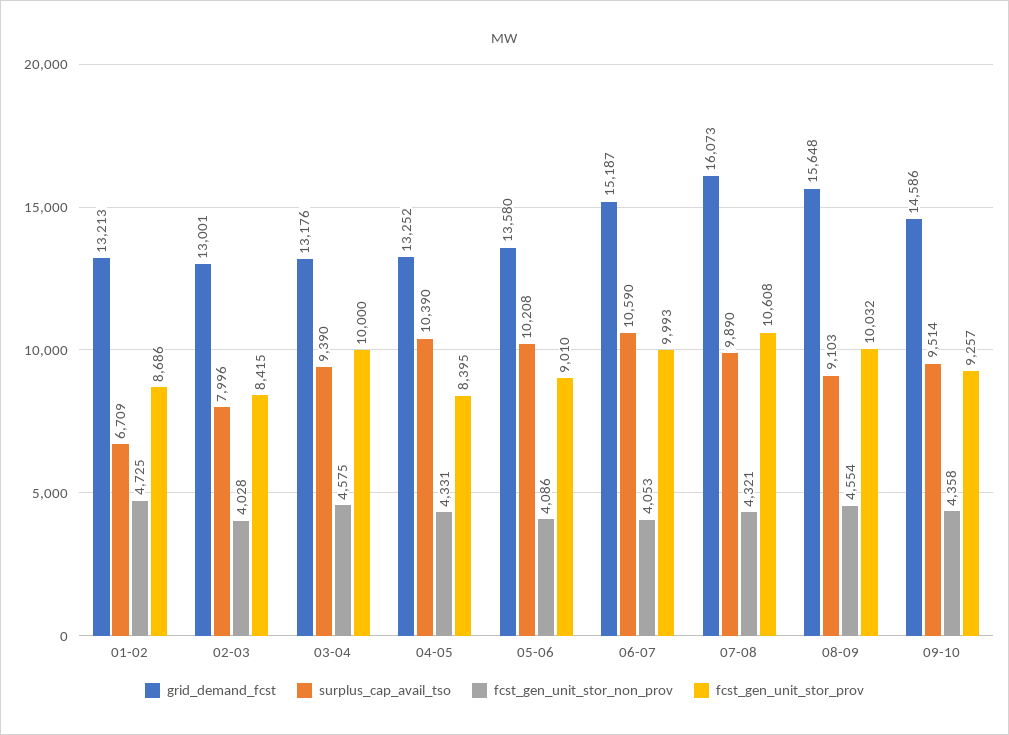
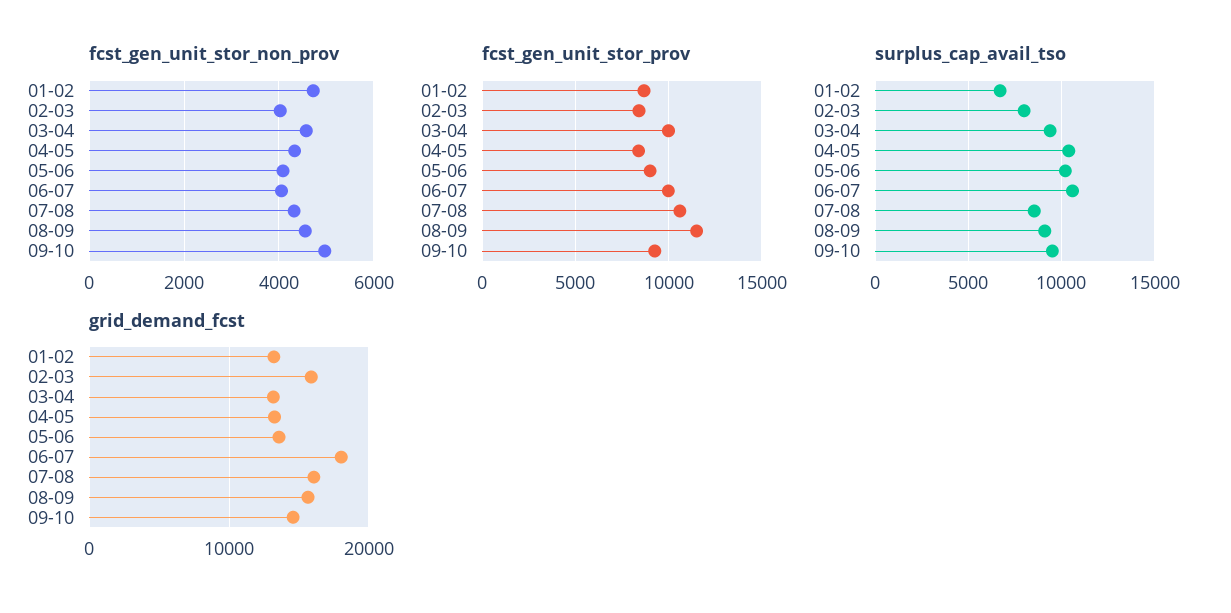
  {
    "grid_demand_fcst": {
      "01-02": 13213,
-     "02-03": 13001,
+     "02-03": 16000,
      "03-04": 13176,
      "04-05": 13252,
      "05-06": 13580,
-     "06-07": 15187,
+     "06-07": 18000,
      "07-08": 16073,
      "08-09": 15648,
      "09-10": 14586
    },
    "surplus_cap_avail_tso": {
      "01-02": 6709,
      "02-03": 7996,
      "03-04": 9390,
      "04-05": 10390,
      "05-06": 10208,
      "06-07": 10590,
-     "07-08": 9890,
+     "07-08": 8500,
      "08-09": 9103,
      "09-10": 9514
    },
    "fcst_gen_unit_stor_non_prov": {
      "01-02": 4725,
      "02-03": 4028,
      "03-04": 4575,
      "04-05": 4331,
      "05-06": 4086,
      "06-07": 4053,
      "07-08": 4321,
      "08-09": 4554,
-     "09-10": 4358
+     "09-10": 5000
    },
    "fcst_gen_unit_stor_prov": {
      "01-02": 8686,
      "02-03": 8415,
      "03-04": 10000,
      "04-05": 8395,
      "05-06": 9010,
      "06-07": 9993,
      "07-08": 10608,
-     "08-09": 10032,
+     "08-09": 11500,
      "09-10": 9257
    }
  }

